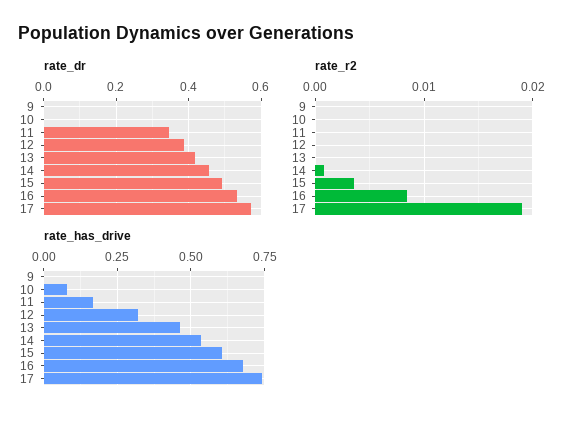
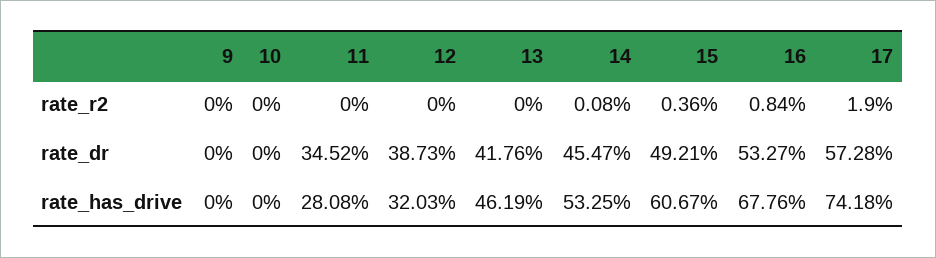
  {
    "rate_dr": {
      "9": 0,
      "10": 0,
      "11": 0.3452,
      "12": 0.3873,
      "13": 0.4176,
      "14": 0.4547,
      "15": 0.4921,
      "16": 0.5327,
      "17": 0.5728
    },
    "rate_r2": {
      "9": 0,
      "10": 0,
      "11": 0,
      "12": 0,
      "13": 0,
      "14": 0.0008,
      "15": 0.0036,
      "16": 0.0084,
      "17": 0.019
    },
    "rate_has_drive": {
      "9": 0,
-     "10": 0.075,
+     "10": 0,
-     "11": 0.175,
+     "11": 0.2808,
      "12": 0.3203,
      "13": 0.4619,
      "14": 0.5325,
      "15": 0.6067,
      "16": 0.6776,
      "17": 0.7418
    }
  }

